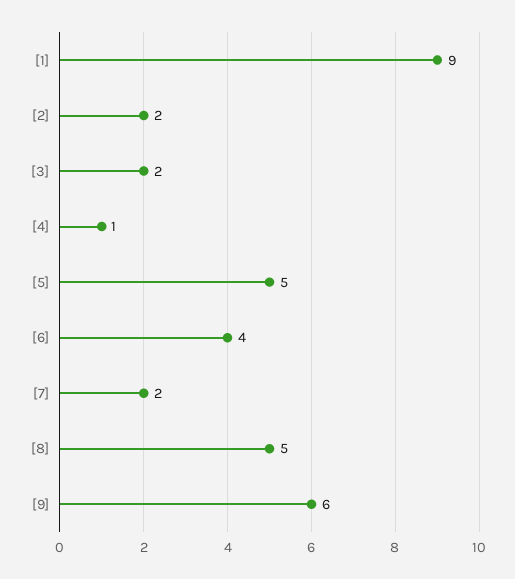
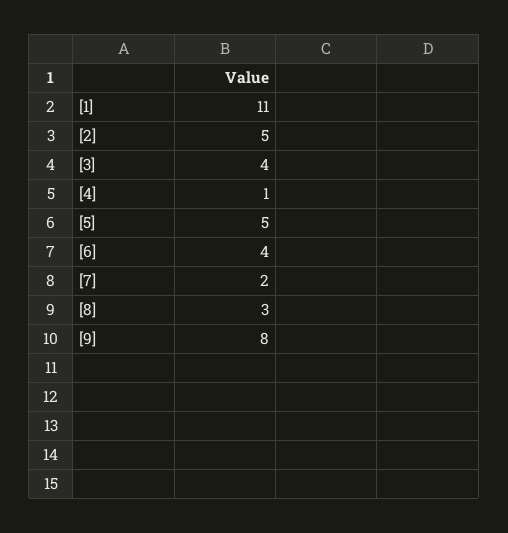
  {
-   "[1]": 9,
+   "[1]": 11,
-   "[2]": 2,
+   "[2]": 5,
-   "[3]": 2,
+   "[3]": 4,
    "[4]": 1,
    "[5]": 5,
    "[6]": 4,
    "[7]": 2,
-   "[8]": 5,
+   "[8]": 3,
-   "[9]": 6
+   "[9]": 8
  }

